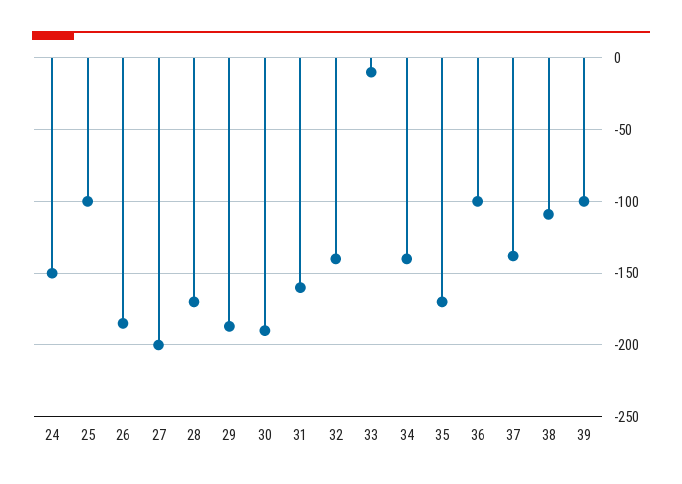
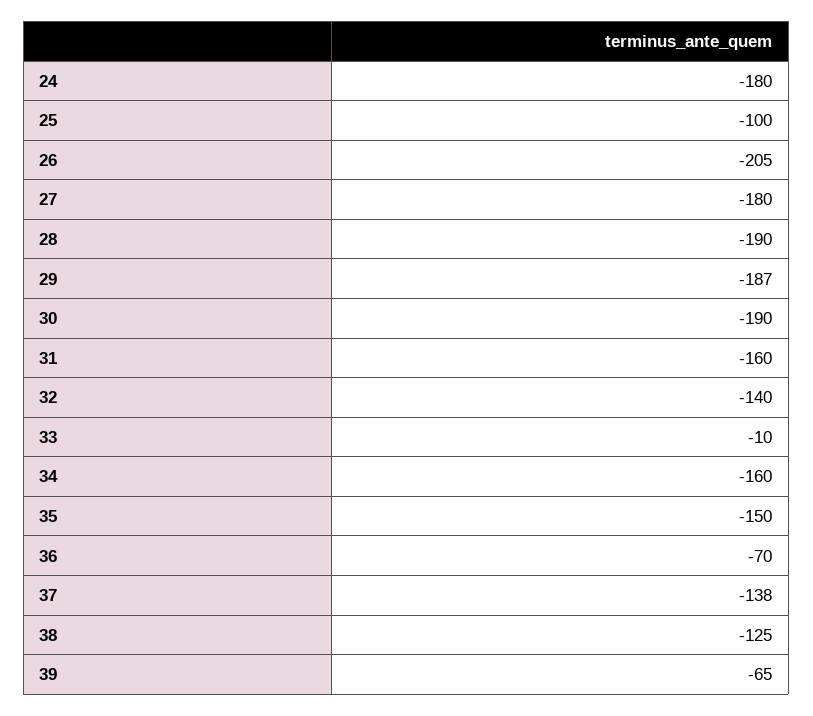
  {
-   "24": -150,
+   "24": -180,
    "25": -100,
-   "26": -185,
+   "26": -205,
-   "27": -200,
+   "27": -180,
-   "28": -170,
+   "28": -190,
    "29": -187,
    "30": -190,
    "31": -160,
    "32": -140,
    "33": -10,
-   "34": -140,
+   "34": -160,
-   "35": -170,
+   "35": -150,
-   "36": -100,
+   "36": -70,
    "37": -138,
-   "38": -110,
+   "38": -125,
-   "39": -100
+   "39": -65
  }

